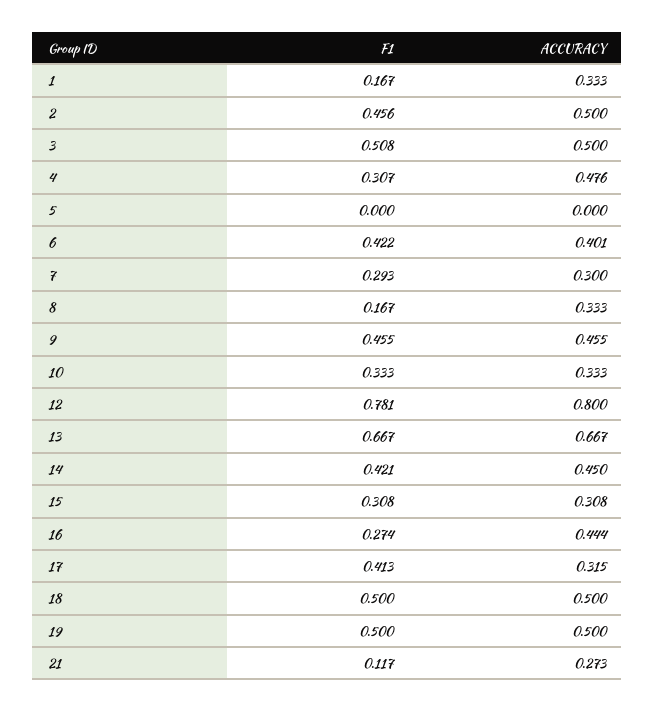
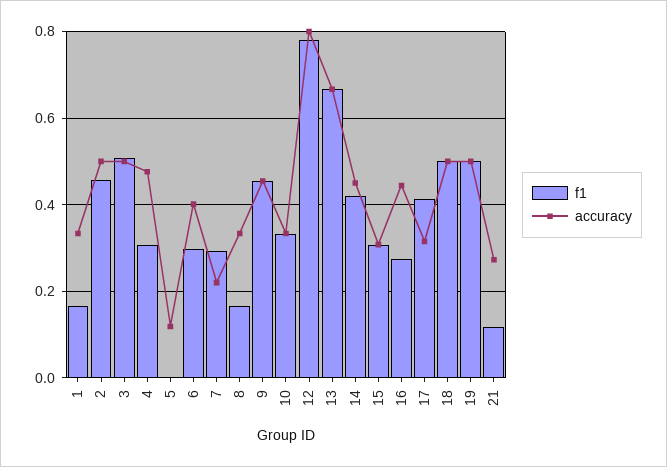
  {
    "F1": {
      "1": 0.167,
      "2": 0.456,
      "3": 0.508,
      "4": 0.307,
      "5": 0,
-     "6": 0.422,
+     "6": 0.3,
      "7": 0.293,
      "8": 0.167,
      "9": 0.455,
      "10": 0.333,
      "12": 0.781,
      "13": 0.667,
      "14": 0.421,
      "15": 0.308,
      "16": 0.274,
      "17": 0.413,
      "18": 0.5,
      "19": 0.5,
      "21": 0.117
    },
    "ACCURACY": {
      "1": 0.333,
      "2": 0.5,
      "3": 0.5,
      "4": 0.476,
-     "5": 0,
+     "5": 0.12,
      "6": 0.401,
-     "7": 0.3,
+     "7": 0.22,
      "8": 0.333,
      "9": 0.455,
      "10": 0.333,
      "12": 0.8,
      "13": 0.667,
      "14": 0.45,
      "15": 0.308,
      "16": 0.444,
      "17": 0.315,
      "18": 0.5,
      "19": 0.5,
      "21": 0.273
    }
  }

